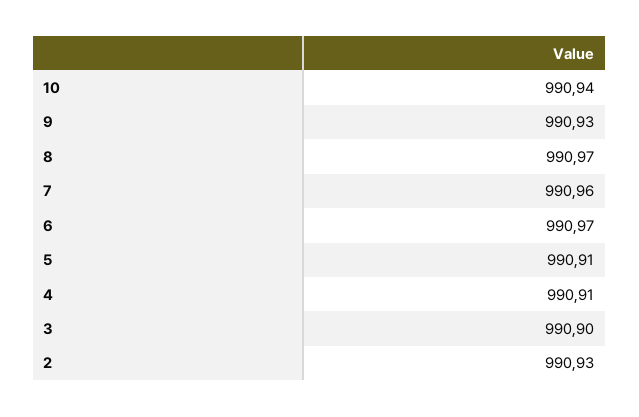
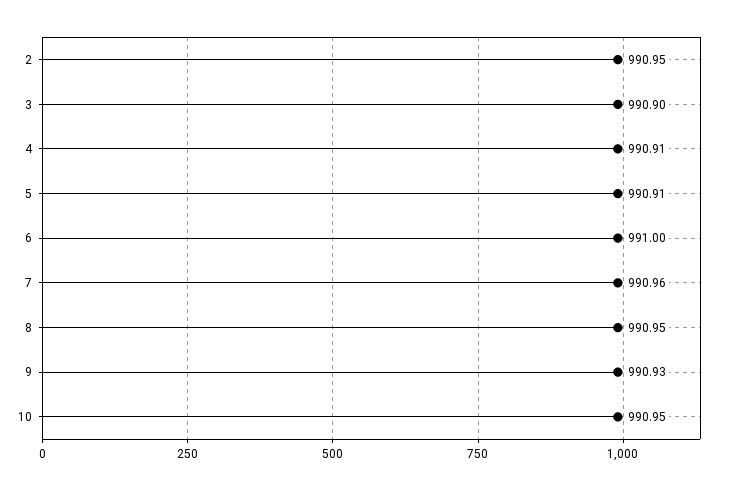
  {
-   "10": 990.94,
+   "10": 990.95,
    "9": 990.93,
-   "8": 990.97,
+   "8": 990.95,
    "7": 990.96,
-   "6": 990.97,
+   "6": 991,
    "5": 990.91,
    "4": 990.91,
    "3": 990.9,
-   "2": 990.93
+   "2": 990.95
  }

